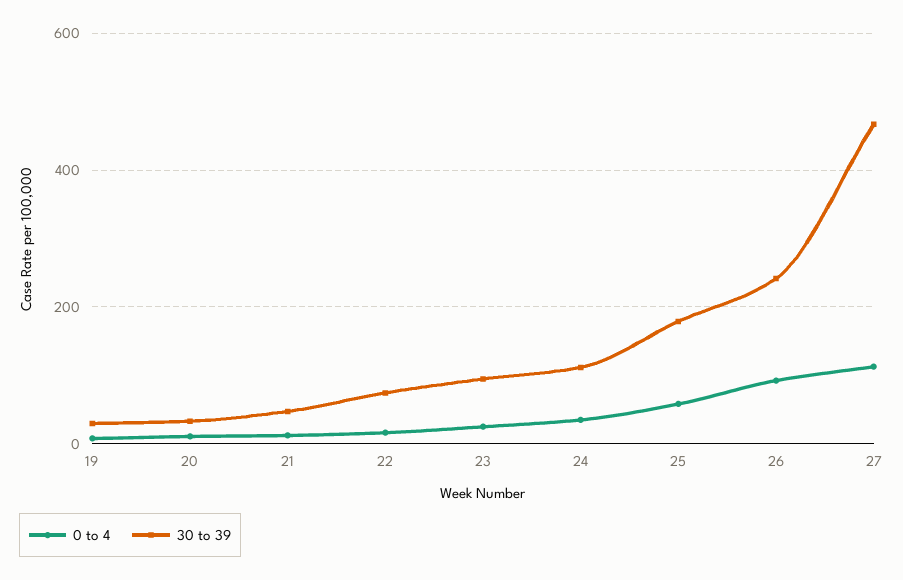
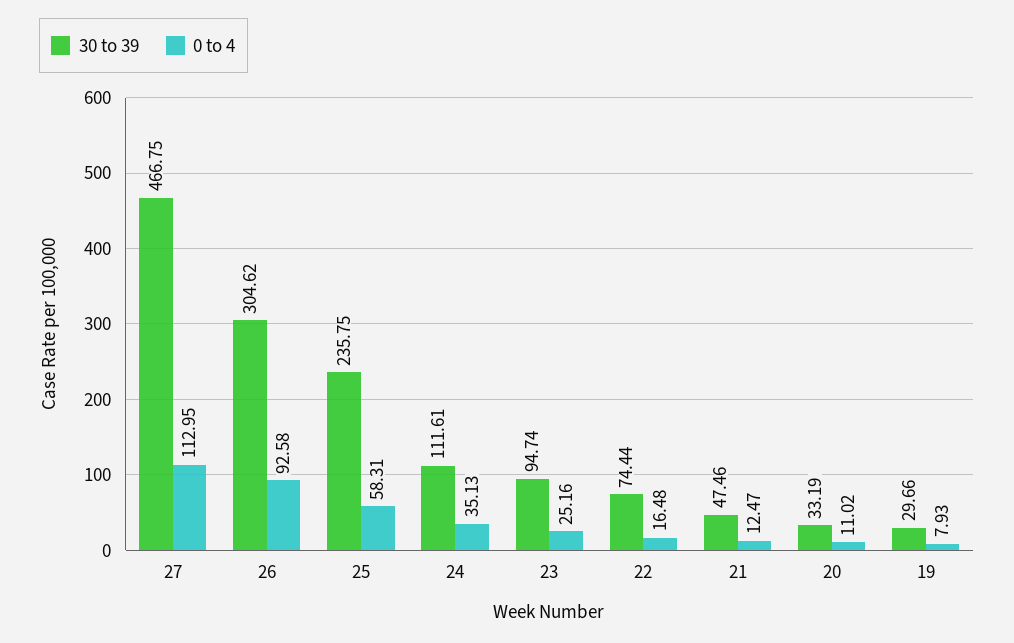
  {
    "0 to 4": {
      "19": 7.93,
      "20": 11.02,
      "21": 12.47,
      "22": 16.48,
      "23": 25.16,
      "24": 35.13,
      "25": 58.31,
      "26": 92.58,
      "27": 112.95
    },
    "30 to 39": {
      "19": 29.66,
      "20": 33.19,
      "21": 47.46,
      "22": 74.44,
      "23": 94.74,
      "24": 111.61,
-     "25": 180,
+     "25": 235.75,
-     "26": 240,
+     "26": 304.62,
      "27": 466.75
    }
  }

